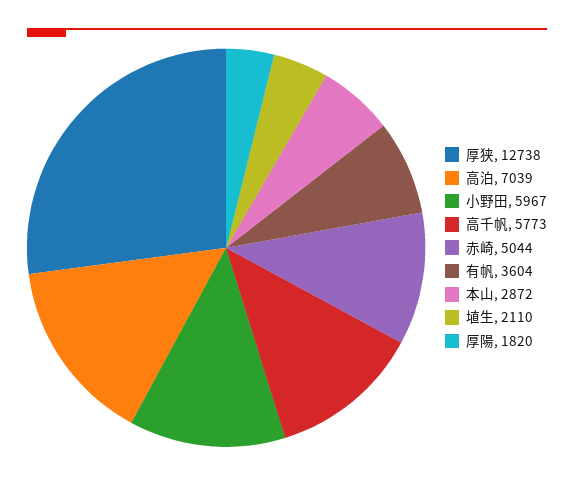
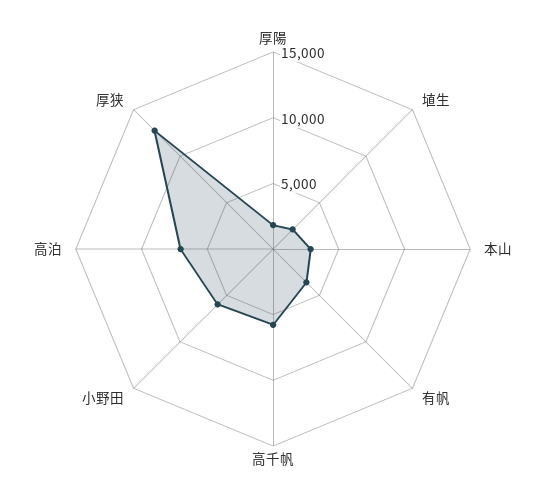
  {
    "厚狭": 12738,
    "高泊": 7039,
    "小野田": 5967,
    "高千帆": 5773,
-   "赤崎": 5044,
    "有帆": 3604,
    "本山": 2872,
    "埴生": 2110,
    "厚陽": 1820
  }

